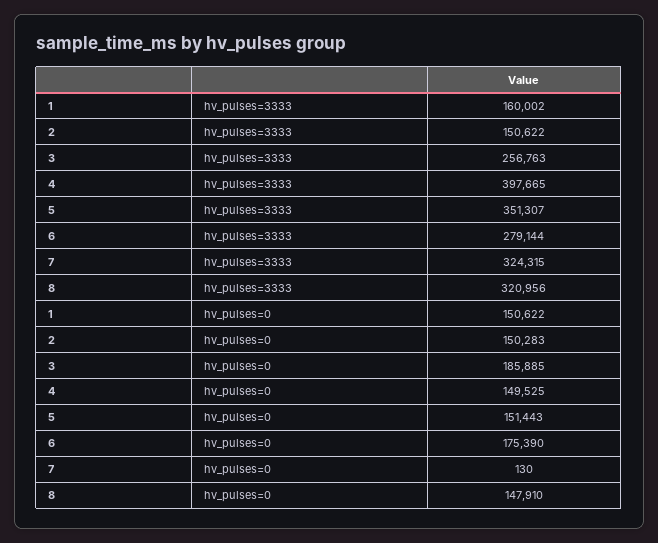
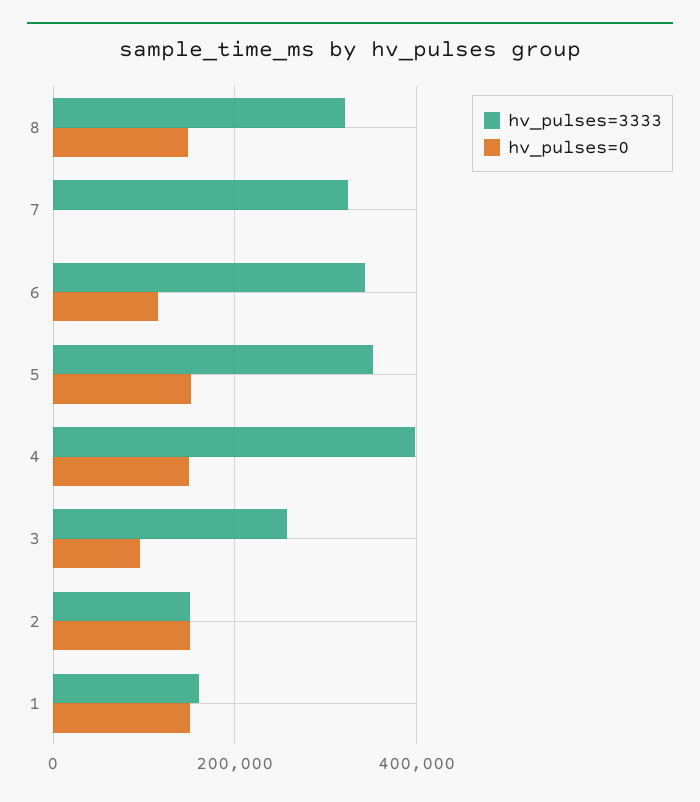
  {
    "hv_pulses=3333": {
      "1": 160002,
      "2": 150622,
      "3": 256763,
      "4": 397665,
      "5": 351307,
-     "6": 279144,
+     "6": 340000,
      "7": 324315,
      "8": 320956
    },
    "hv_pulses=0": {
      "1": 150622,
      "2": 150283,
-     "3": 185885,
+     "3": 100000,
      "4": 149525,
      "5": 151443,
-     "6": 175390,
+     "6": 120000,
      "7": 130,
      "8": 147910
    }
  }

